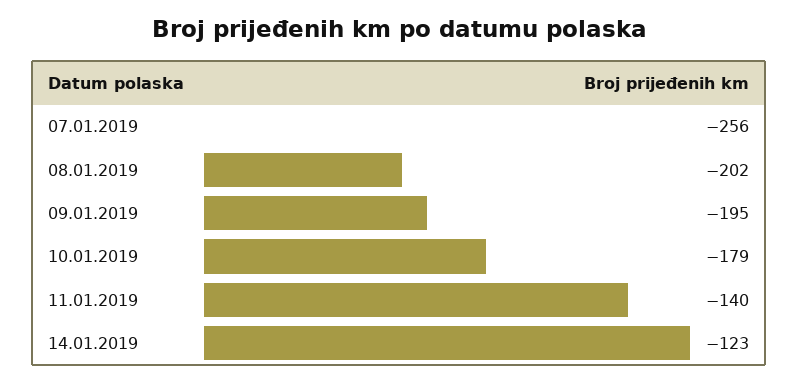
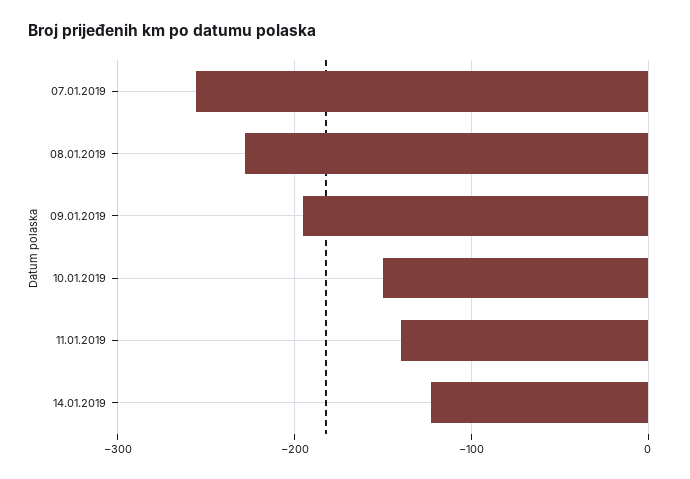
  {
    "07.01.2019": -256,
-   "08.01.2019": -202,
+   "08.01.2019": -230,
    "09.01.2019": -195,
-   "10.01.2019": -179,
+   "10.01.2019": -150,
    "11.01.2019": -140,
    "14.01.2019": -123
  }

